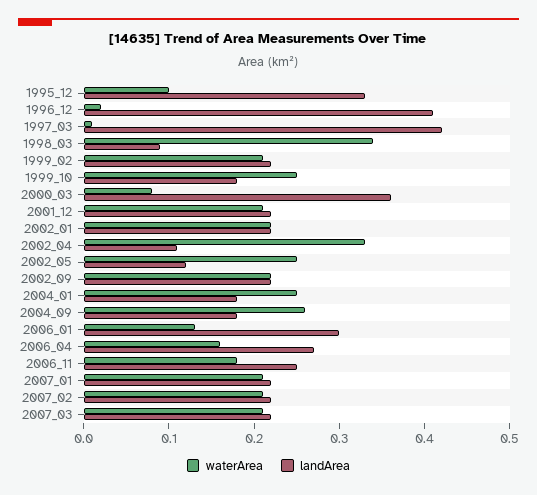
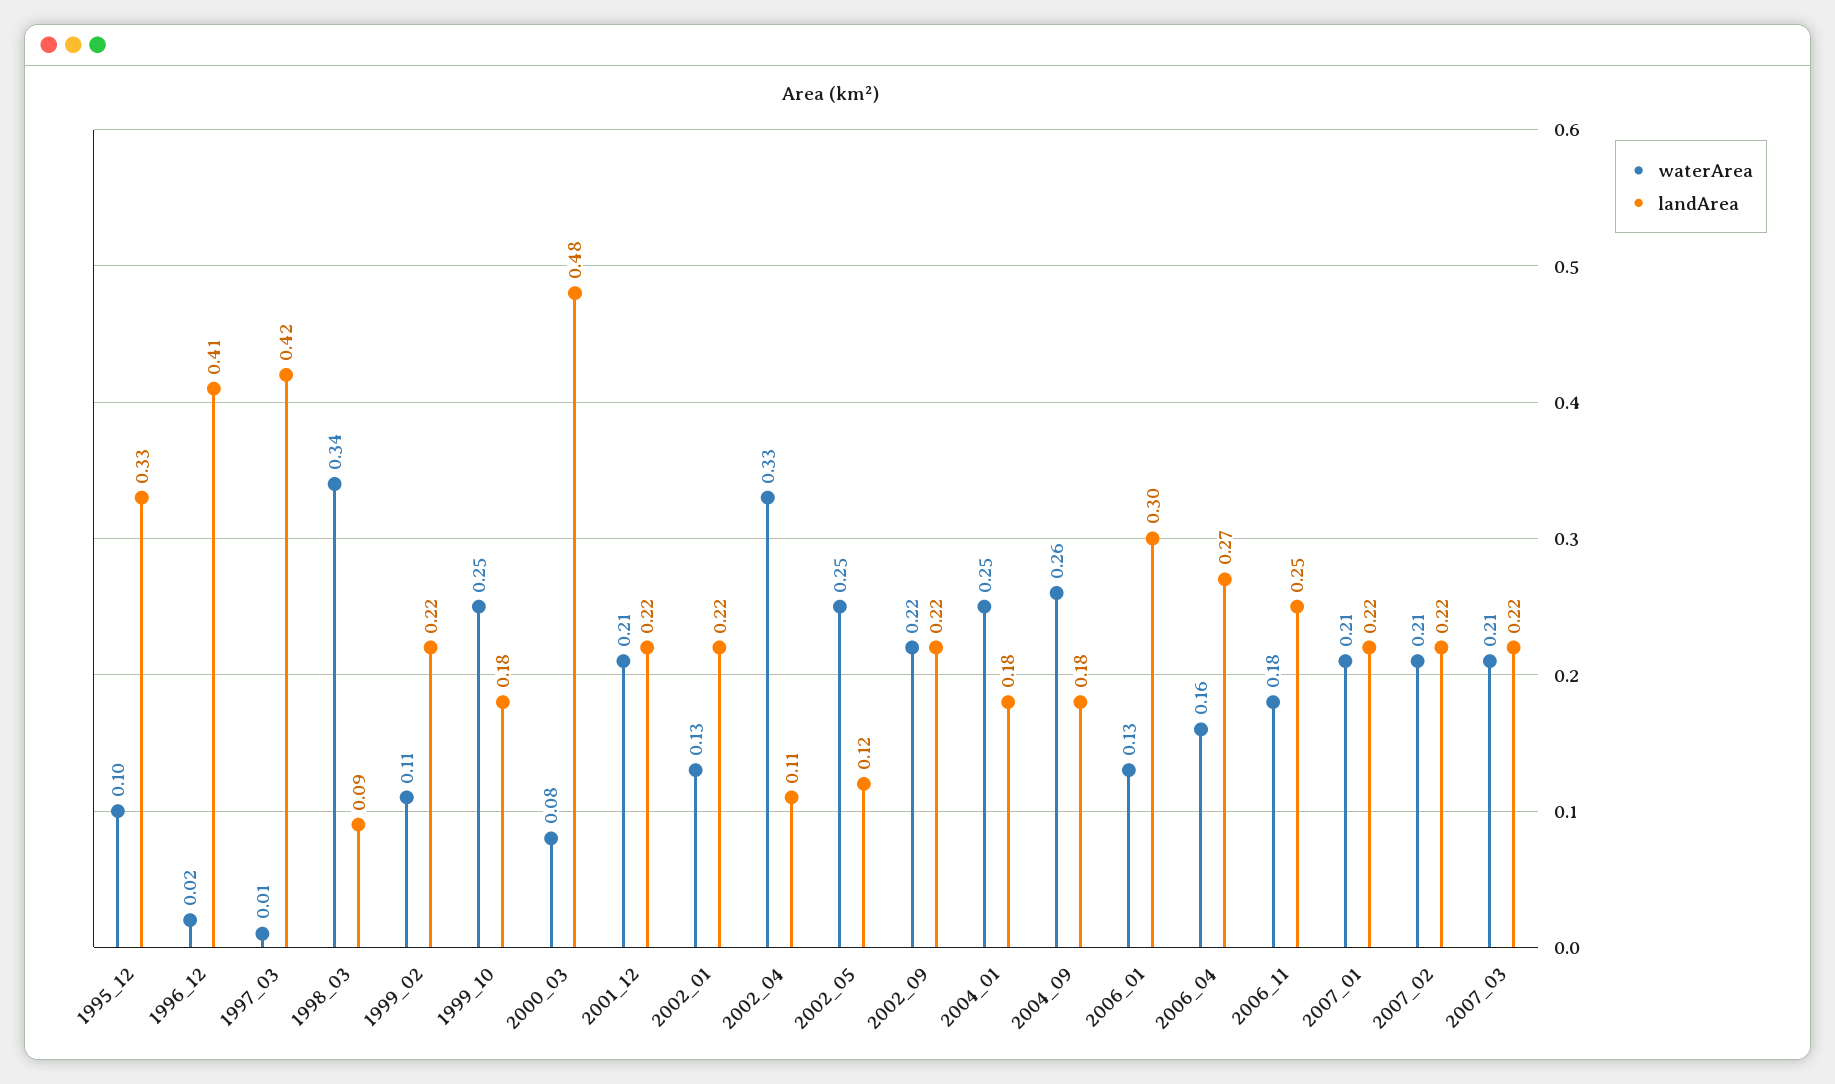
  {
    "waterArea": {
      "1995_12": 0.1,
      "1996_12": 0.02,
      "1997_03": 0.01,
      "1998_03": 0.34,
-     "1999_02": 0.21,
+     "1999_02": 0.11,
      "1999_10": 0.25,
      "2000_03": 0.08,
      "2001_12": 0.21,
-     "2002_01": 0.22,
+     "2002_01": 0.13,
      "2002_04": 0.33,
      "2002_05": 0.25,
      "2002_09": 0.22,
      "2004_01": 0.25,
      "2004_09": 0.26,
      "2006_01": 0.13,
      "2006_04": 0.16,
      "2006_11": 0.18,
      "2007_01": 0.21,
      "2007_02": 0.21,
      "2007_03": 0.21
    },
    "landArea": {
      "1995_12": 0.33,
      "1996_12": 0.41,
      "1997_03": 0.42,
      "1998_03": 0.09,
      "1999_02": 0.22,
      "1999_10": 0.18,
-     "2000_03": 0.36,
+     "2000_03": 0.48,
      "2001_12": 0.22,
      "2002_01": 0.22,
      "2002_04": 0.11,
      "2002_05": 0.12,
      "2002_09": 0.22,
      "2004_01": 0.18,
      "2004_09": 0.18,
      "2006_01": 0.3,
      "2006_04": 0.27,
      "2006_11": 0.25,
      "2007_01": 0.22,
      "2007_02": 0.22,
      "2007_03": 0.22
    }
  }

